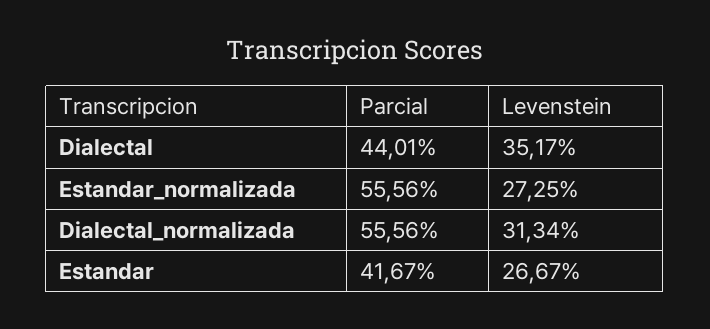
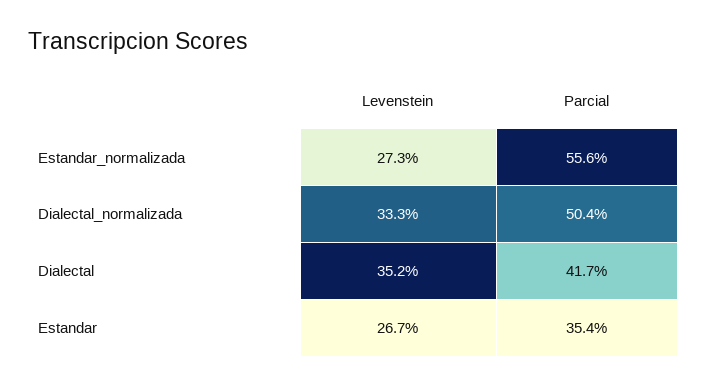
  {
    "Parcial": {
-     "Dialectal": 44.01,
+     "Dialectal": 41.7,
      "Estandar_normalizada": 55.56,
-     "Dialectal_normalizada": 55.56,
+     "Dialectal_normalizada": 50.4,
-     "Estandar": 41.67
+     "Estandar": 35.4
    },
    "Levenstein": {
      "Dialectal": 35.17,
      "Estandar_normalizada": 27.25,
-     "Dialectal_normalizada": 31.34,
+     "Dialectal_normalizada": 33.3,
      "Estandar": 26.67
    }
  }

